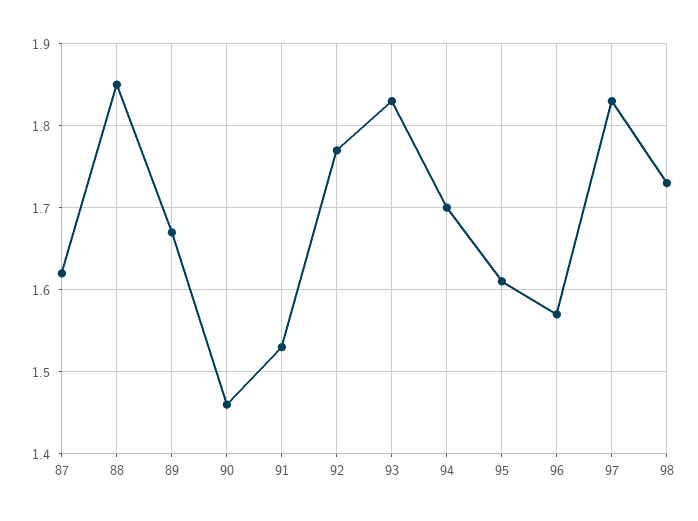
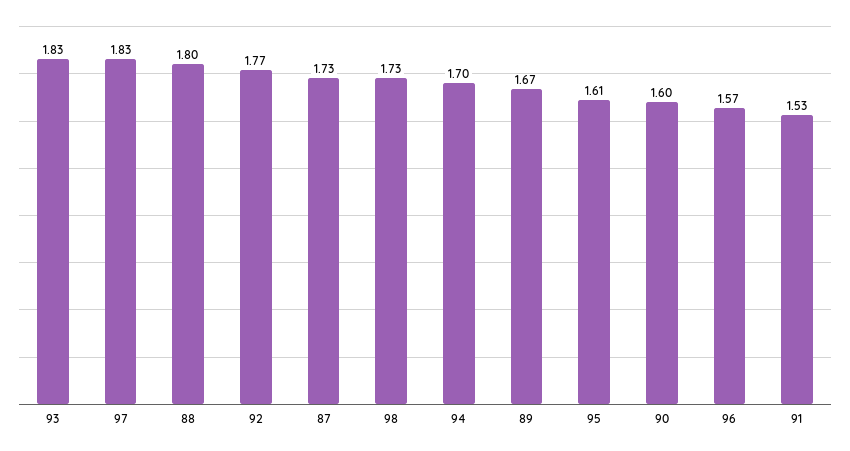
  {
-   "87": 1.62,
+   "87": 1.73,
-   "88": 1.85,
+   "88": 1.8,
    "89": 1.67,
-   "90": 1.46,
+   "90": 1.6,
    "91": 1.53,
    "92": 1.77,
    "93": 1.83,
    "94": 1.7,
    "95": 1.61,
    "96": 1.57,
    "97": 1.83,
    "98": 1.73
  }

